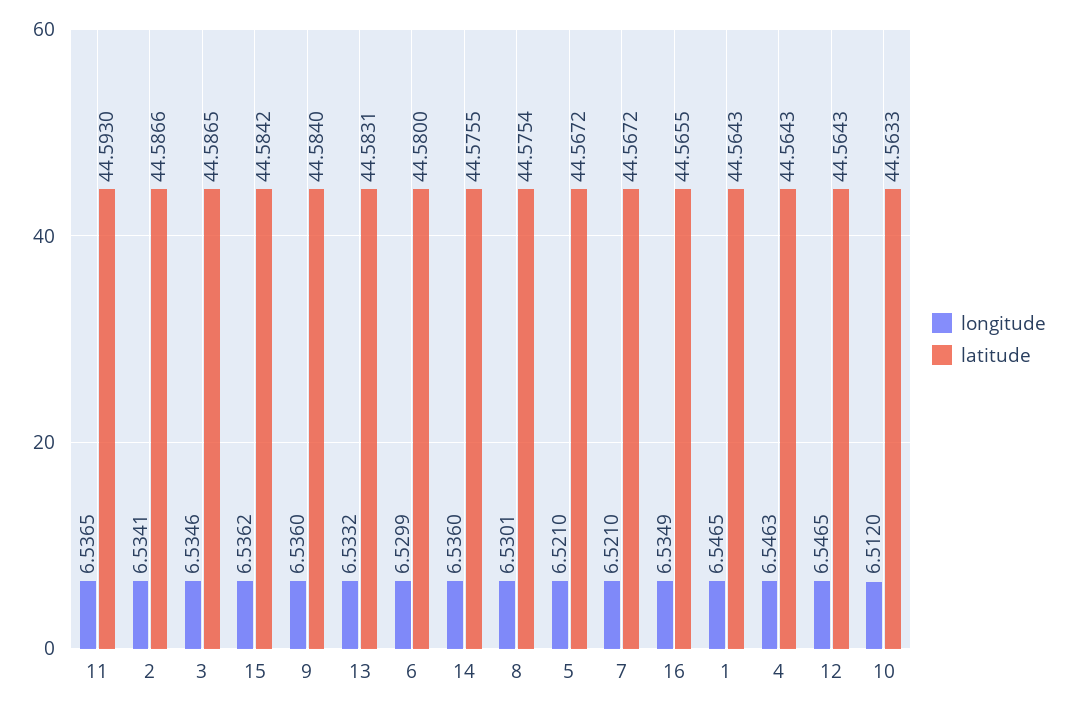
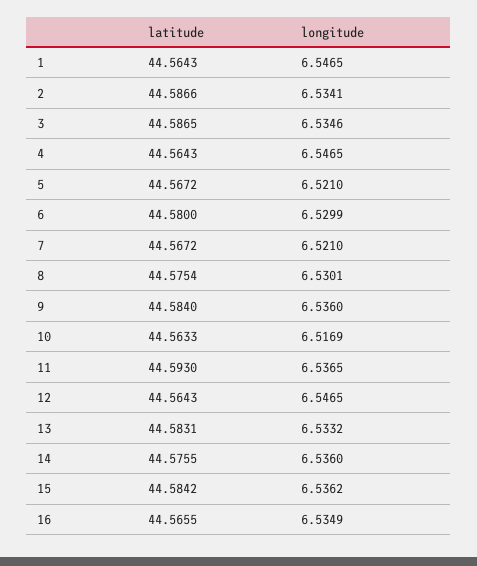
  {
    "longitude": {
      "11": 6.5365,
      "2": 6.5341,
      "3": 6.5346,
      "15": 6.5362,
      "9": 6.536,
      "13": 6.5332,
      "6": 6.5299,
      "14": 6.536,
      "8": 6.5301,
      "5": 6.521,
      "7": 6.521,
      "16": 6.5349,
      "1": 6.5465,
-     "4": 6.5463,
+     "4": 6.5465,
      "12": 6.5465,
-     "10": 6.512
+     "10": 6.5169
    },
    "latitude": {
      "11": 44.593,
      "2": 44.5866,
      "3": 44.5865,
      "15": 44.5842,
      "9": 44.584,
      "13": 44.5831,
      "6": 44.58,
      "14": 44.5755,
      "8": 44.5754,
      "5": 44.5672,
      "7": 44.5672,
      "16": 44.5655,
      "1": 44.5643,
      "4": 44.5643,
      "12": 44.5643,
      "10": 44.5633
    }
  }

